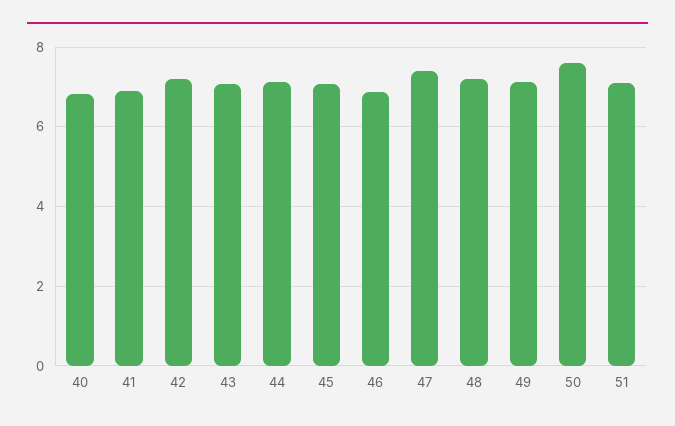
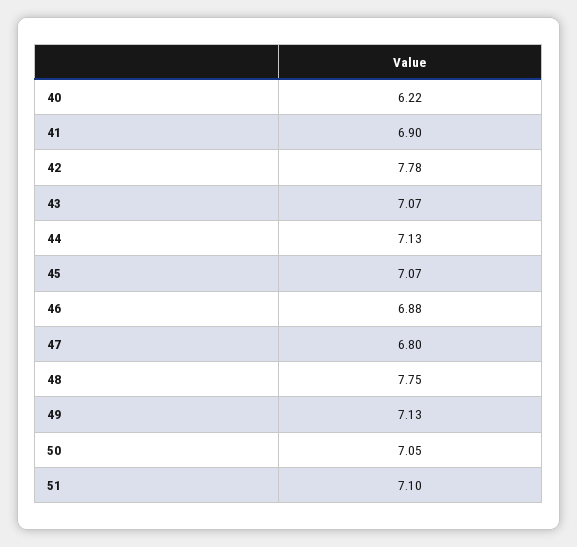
  {
-   "40": 6.8,
+   "40": 6.22,
    "41": 6.9,
-   "42": 7.2,
+   "42": 7.78,
    "43": 7.07,
    "44": 7.13,
    "45": 7.07,
    "46": 6.88,
-   "47": 7.4,
+   "47": 6.8,
-   "48": 7.2,
+   "48": 7.75,
    "49": 7.13,
-   "50": 7.6,
+   "50": 7.05,
    "51": 7.1
  }

